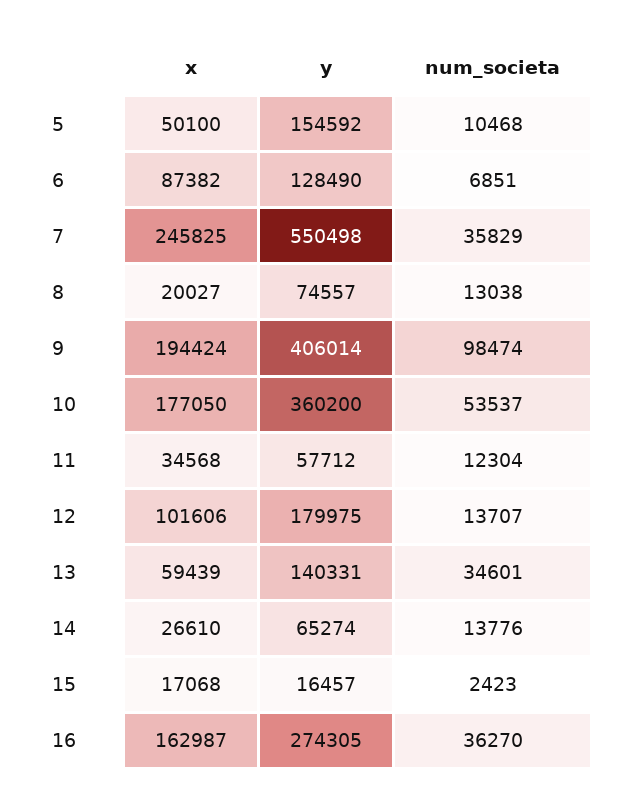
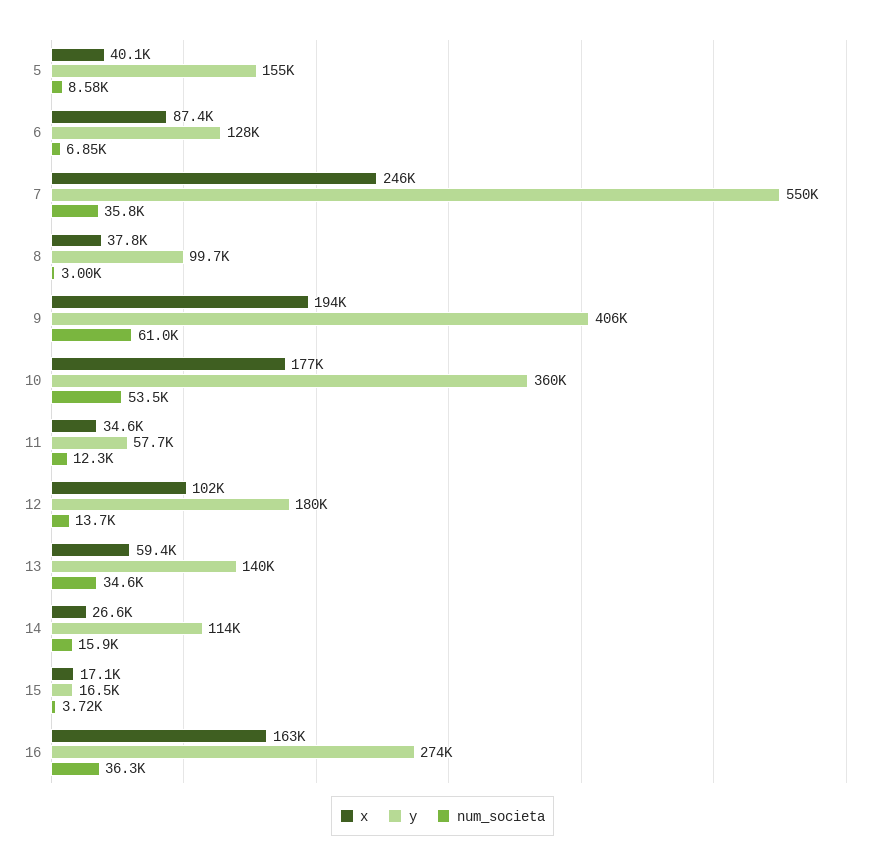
  {
    "x": {
-     "5": 50100,
+     "5": 40100,
      "6": 87382,
      "7": 245825,
-     "8": 20027,
+     "8": 37800,
      "9": 194424,
      "10": 177050,
      "11": 34568,
      "12": 101606,
      "13": 59439,
      "14": 26610,
      "15": 17068,
      "16": 162987
    },
    "y": {
      "5": 154592,
      "6": 128490,
      "7": 550498,
-     "8": 74557,
+     "8": 99700,
      "9": 406014,
      "10": 360200,
      "11": 57712,
      "12": 179975,
      "13": 140331,
-     "14": 65274,
+     "14": 114000,
      "15": 16457,
      "16": 274305
    },
    "num_societa": {
-     "5": 10468,
+     "5": 8580,
      "6": 6851,
      "7": 35829,
-     "8": 13038,
+     "8": 3000,
-     "9": 98474,
+     "9": 61000,
      "10": 53537,
      "11": 12304,
      "12": 13707,
      "13": 34601,
-     "14": 13776,
+     "14": 15900,
-     "15": 2423,
+     "15": 3720,
      "16": 36270
    }
  }

